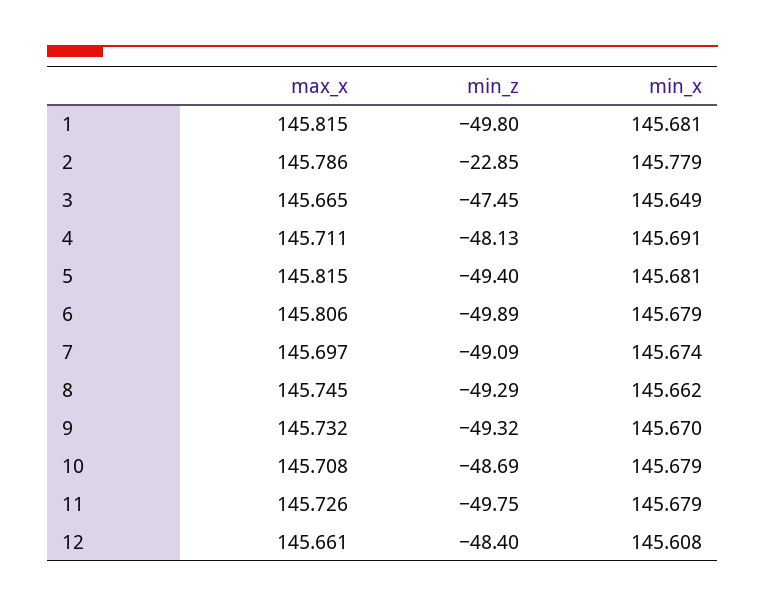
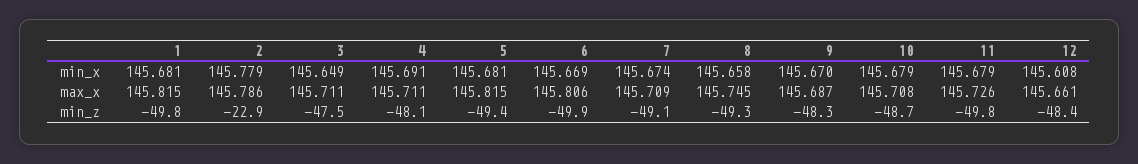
  {
    "max_x": {
      "1": 145.815,
      "2": 145.786,
-     "3": 145.665,
+     "3": 145.711,
      "4": 145.711,
      "5": 145.815,
      "6": 145.806,
-     "7": 145.697,
+     "7": 145.709,
      "8": 145.745,
-     "9": 145.732,
+     "9": 145.687,
      "10": 145.708,
      "11": 145.726,
      "12": 145.661
    },
    "min_z": {
      "1": -49.8,
      "2": -22.85,
      "3": -47.45,
      "4": -48.13,
      "5": -49.4,
      "6": -49.89,
      "7": -49.09,
      "8": -49.29,
-     "9": -49.32,
+     "9": -48.3,
      "10": -48.69,
      "11": -49.75,
      "12": -48.4
    },
    "min_x": {
      "1": 145.681,
      "2": 145.779,
      "3": 145.649,
      "4": 145.691,
      "5": 145.681,
-     "6": 145.679,
+     "6": 145.669,
      "7": 145.674,
-     "8": 145.662,
+     "8": 145.658,
      "9": 145.67,
      "10": 145.679,
      "11": 145.679,
      "12": 145.608
    }
  }

